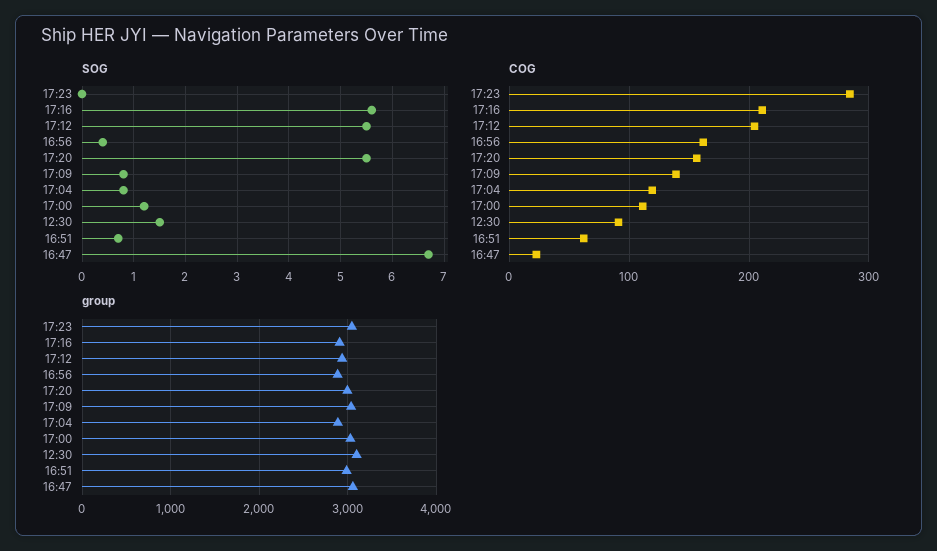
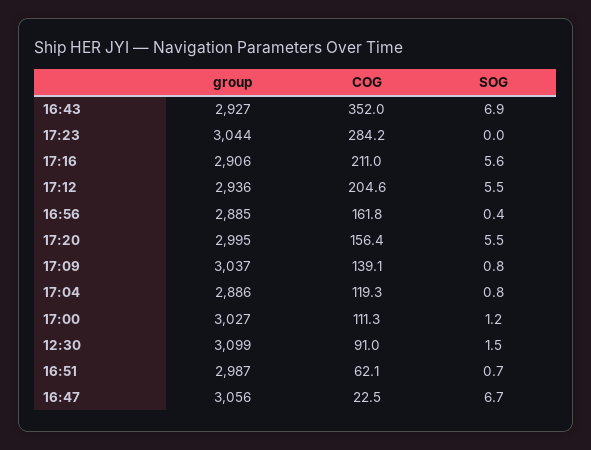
  {
    "SOG": {
      "17:23": 0,
      "17:16": 5.6,
      "17:12": 5.5,
      "16:56": 0.4,
      "17:20": 5.5,
      "17:09": 0.8,
      "17:04": 0.8,
      "17:00": 1.2,
      "12:30": 1.5,
      "16:51": 0.7,
-     "16:47": 6.7
+     "16:47": 6.7,
+     "16:43": 6.9
    },
    "COG": {
      "17:23": 284.2,
      "17:16": 211,
      "17:12": 204.6,
      "16:56": 161.8,
      "17:20": 156.4,
      "17:09": 139.1,
      "17:04": 119.3,
      "17:00": 111.3,
      "12:30": 91,
      "16:51": 62.1,
-     "16:47": 22.5
+     "16:47": 22.5,
+     "16:43": 352
    },
    "group": {
      "17:23": 3044,
      "17:16": 2906,
      "17:12": 2936,
      "16:56": 2885,
      "17:20": 2995,
      "17:09": 3037,
      "17:04": 2886,
      "17:00": 3027,
      "12:30": 3099,
      "16:51": 2987,
-     "16:47": 3056
+     "16:47": 3056,
+     "16:43": 2927
    }
  }

